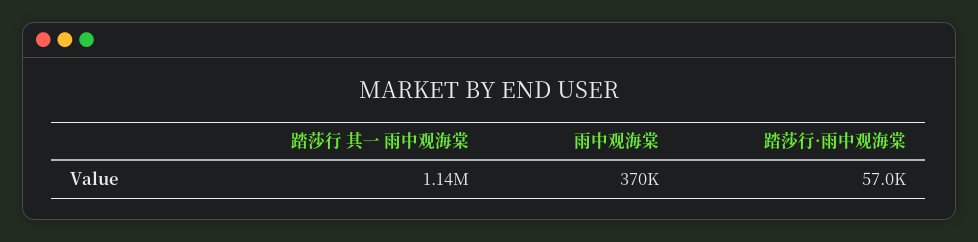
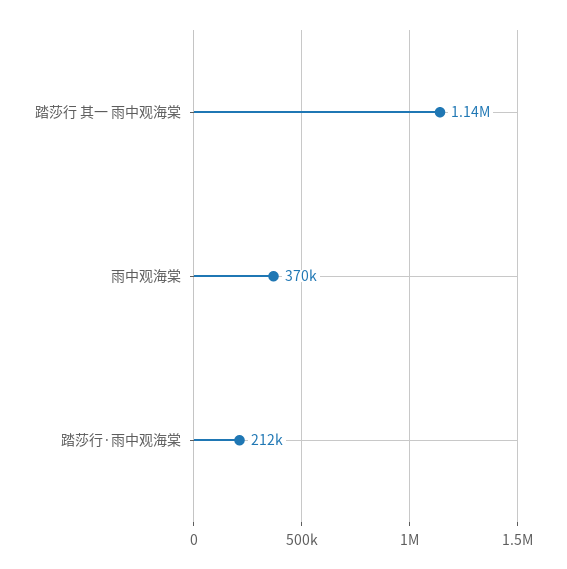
  {
    "踏莎行 其一 雨中观海棠": 1140000,
    "雨中观海棠": 370000,
-   "踏莎行·雨中观海棠": 57000
+   "踏莎行·雨中观海棠": 212000
  }

